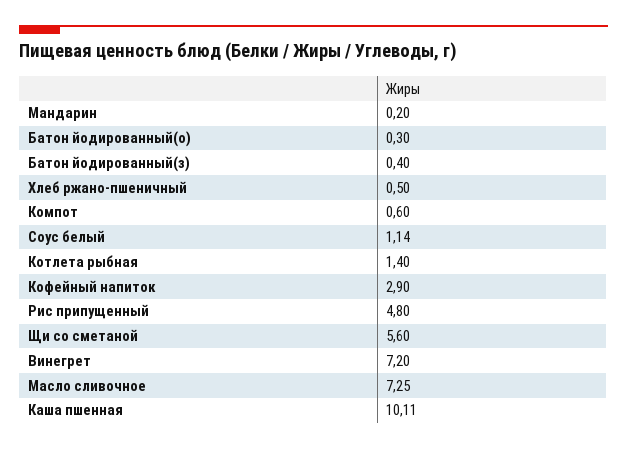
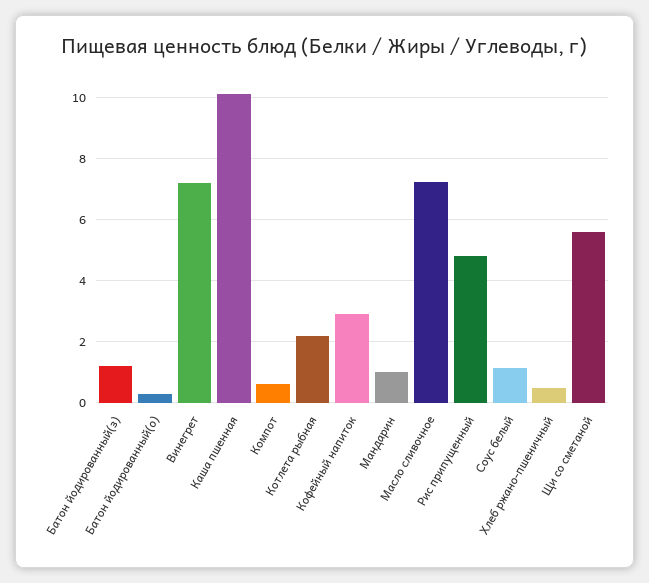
  {
-   "Мандарин": 0.2,
+   "Мандарин": 1,
    "Батон йодированный(о)": 0.3,
-   "Батон йодированный(з)": 0.4,
+   "Батон йодированный(з)": 1.2,
    "Хлеб ржано-пшеничный": 0.5,
    "Компот": 0.6,
    "Соус белый": 1.14,
-   "Котлета рыбная": 1.4,
+   "Котлета рыбная": 2.2,
    "Кофейный напиток": 2.9,
    "Рис припущенный": 4.8,
    "Щи со сметаной": 5.6,
    "Винегрет": 7.2,
    "Масло сливочное": 7.25,
    "Каша пшенная": 10.11
  }

